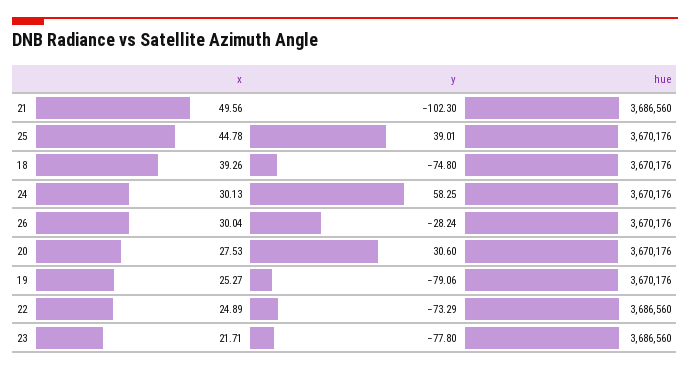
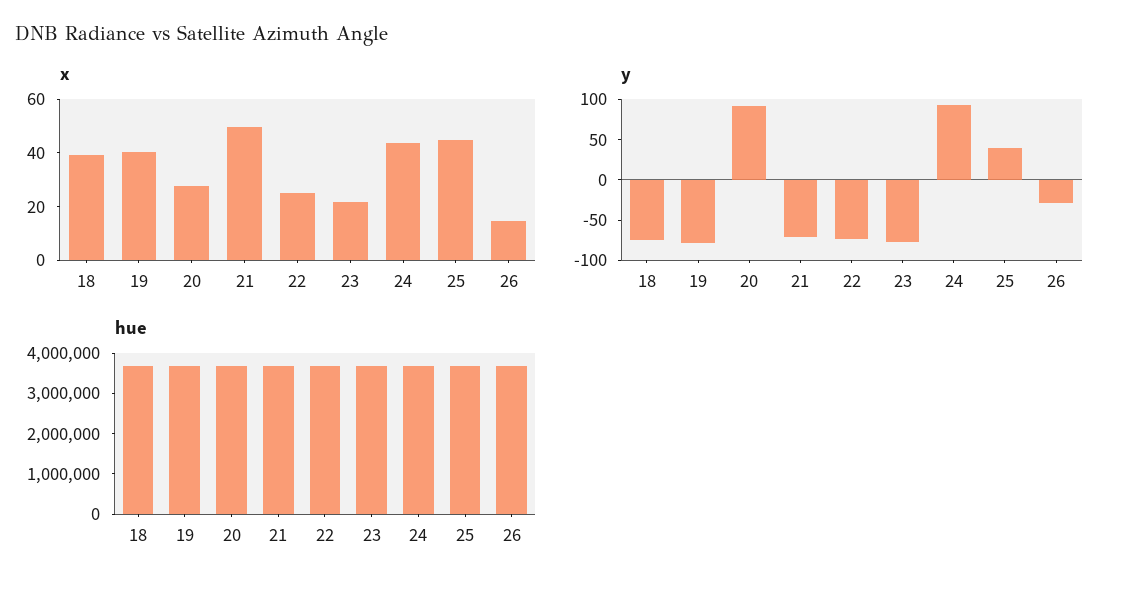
  {
    "x": {
      "21": 49.56,
      "25": 44.78,
      "18": 39.26,
-     "24": 30.13,
+     "24": 45,
-     "26": 30.04,
+     "26": 15,
      "20": 27.53,
-     "19": 25.27,
+     "19": 40,
      "22": 24.89,
      "23": 21.71
    },
    "y": {
-     "21": -102.3,
+     "21": -70,
      "25": 39.01,
      "18": -74.8,
-     "24": 58.25,
+     "24": 90,
      "26": -28.24,
-     "20": 30.6,
+     "20": 90,
      "19": -79.06,
      "22": -73.29,
      "23": -77.8
    },
    "hue": {
      "21": 3686560,
      "25": 3670176,
      "18": 3670176,
      "24": 3670176,
      "26": 3670176,
      "20": 3670176,
      "19": 3670176,
      "22": 3686560,
      "23": 3686560
    }
  }

